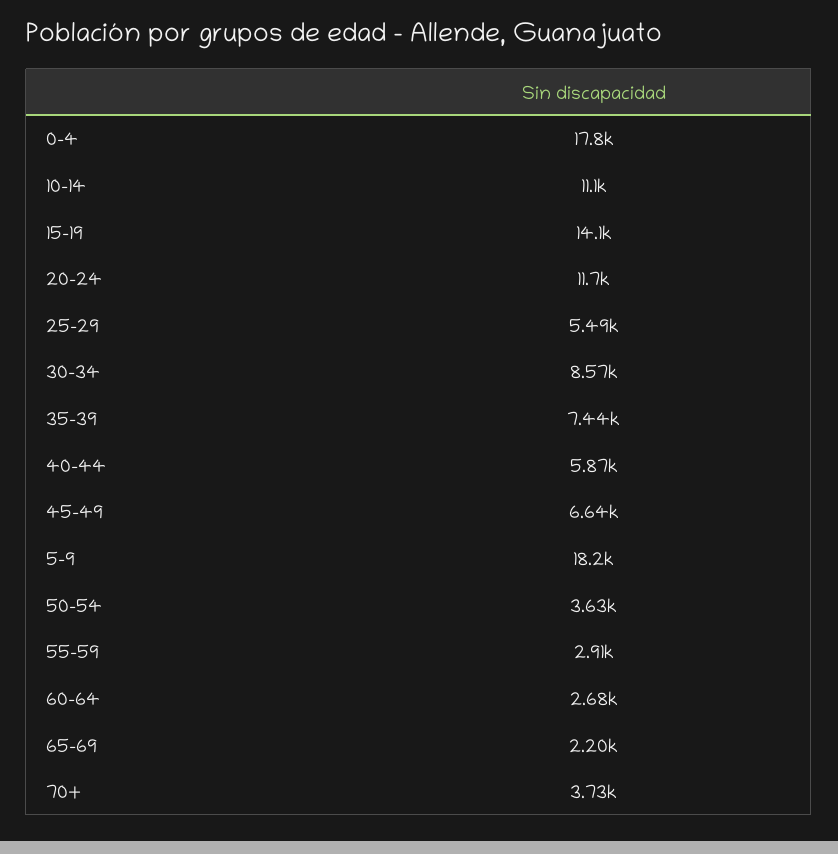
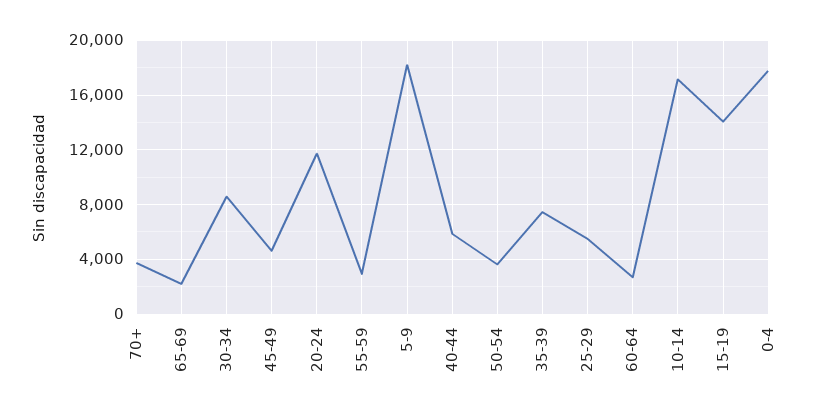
  {
    "0-4": 17800,
-   "10-14": 11100,
+   "10-14": 17000,
    "15-19": 14100,
    "20-24": 11700,
    "25-29": 5490,
    "30-34": 8570,
    "35-39": 7440,
    "40-44": 5870,
-   "45-49": 6640,
+   "45-49": 4500,
    "5-9": 18200,
    "50-54": 3630,
    "55-59": 2910,
    "60-64": 2680,
    "65-69": 2200,
    "70+": 3730
  }

